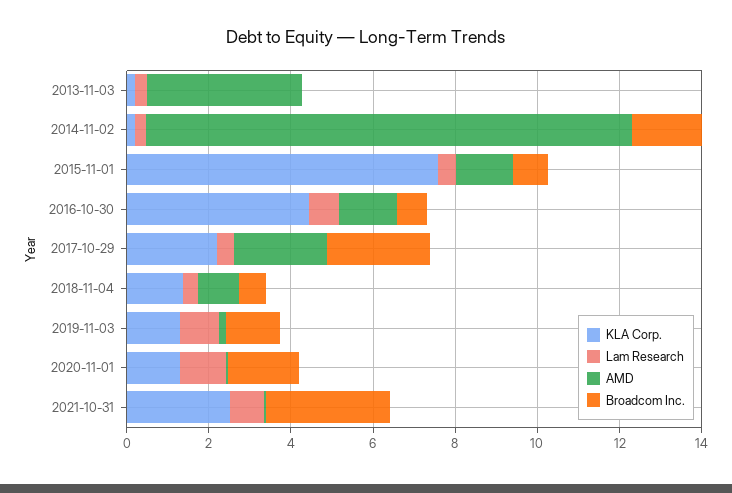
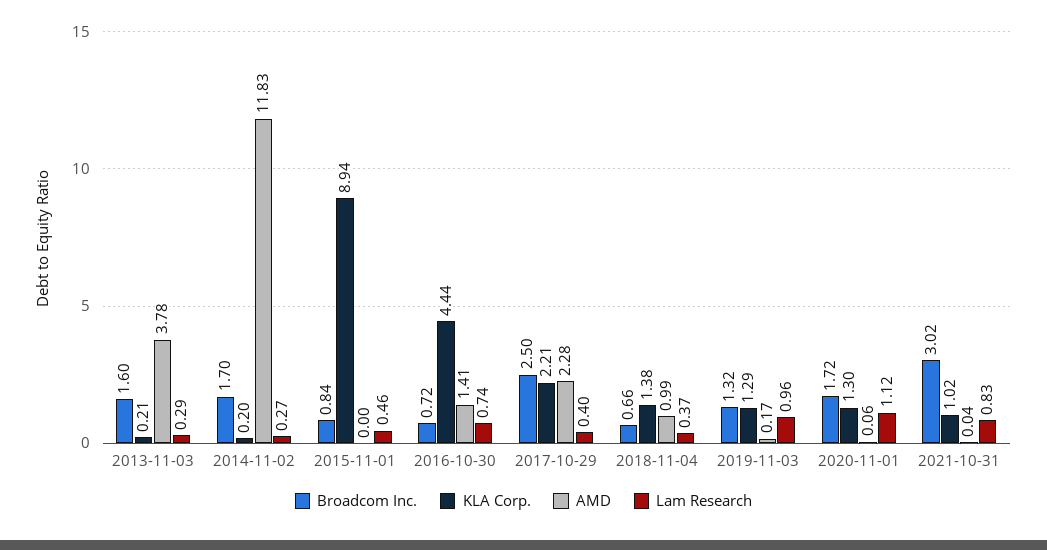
  {
    "KLA Corp.": {
      "2013-11-03": 0.21,
      "2014-11-02": 0.2,
-     "2015-11-01": 7.5,
+     "2015-11-01": 8.94,
      "2016-10-30": 4.44,
      "2017-10-29": 2.21,
      "2018-11-04": 1.38,
      "2019-11-03": 1.29,
      "2020-11-01": 1.3,
-     "2021-10-31": 2.5
+     "2021-10-31": 1.02
    },
    "Lam Research": {
      "2013-11-03": 0.29,
      "2014-11-02": 0.27,
      "2015-11-01": 0.46,
      "2016-10-30": 0.74,
      "2017-10-29": 0.4,
      "2018-11-04": 0.37,
      "2019-11-03": 0.96,
      "2020-11-01": 1.12,
      "2021-10-31": 0.83
    },
    "AMD": {
      "2013-11-03": 3.78,
      "2014-11-02": 11.83,
-     "2015-11-01": 1.5,
+     "2015-11-01": 0,
      "2016-10-30": 1.41,
      "2017-10-29": 2.28,
      "2018-11-04": 0.99,
      "2019-11-03": 0.17,
      "2020-11-01": 0.06,
      "2021-10-31": 0.04
    },
    "Broadcom Inc.": {
-     "2013-11-03": 0,
+     "2013-11-03": 1.6,
      "2014-11-02": 1.7,
      "2015-11-01": 0.84,
      "2016-10-30": 0.72,
      "2017-10-29": 2.5,
      "2018-11-04": 0.66,
      "2019-11-03": 1.32,
      "2020-11-01": 1.72,
      "2021-10-31": 3.02
    }
  }

